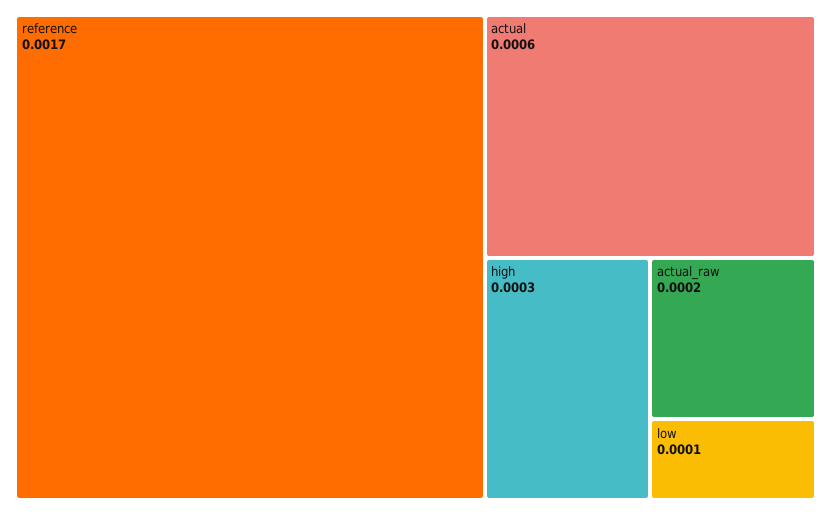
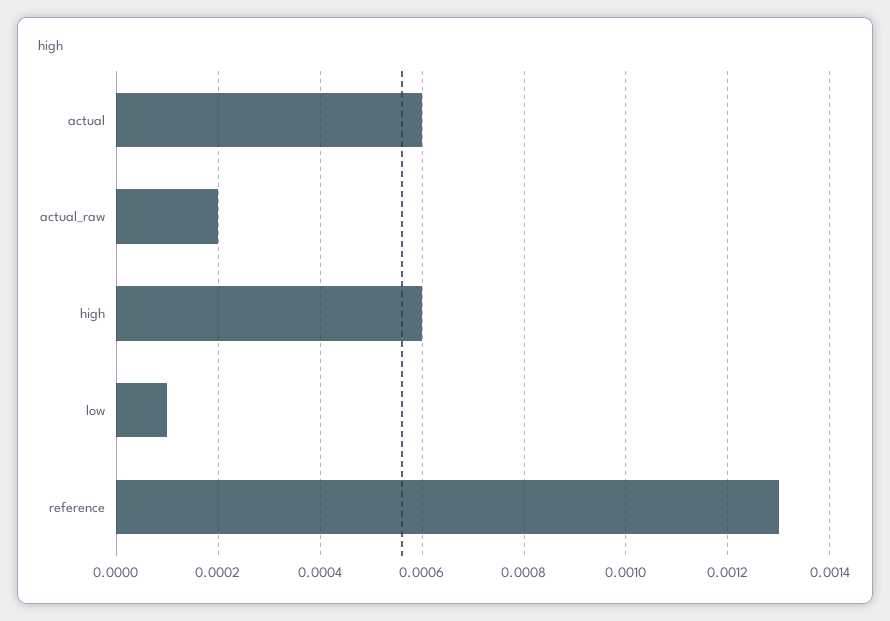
  {
-   "reference": 0.0017,
+   "reference": 0.0013,
    "actual": 0.0006,
-   "high": 0.0003,
+   "high": 0.0006,
    "actual_raw": 0.0002,
    "low": 0.0001
  }

